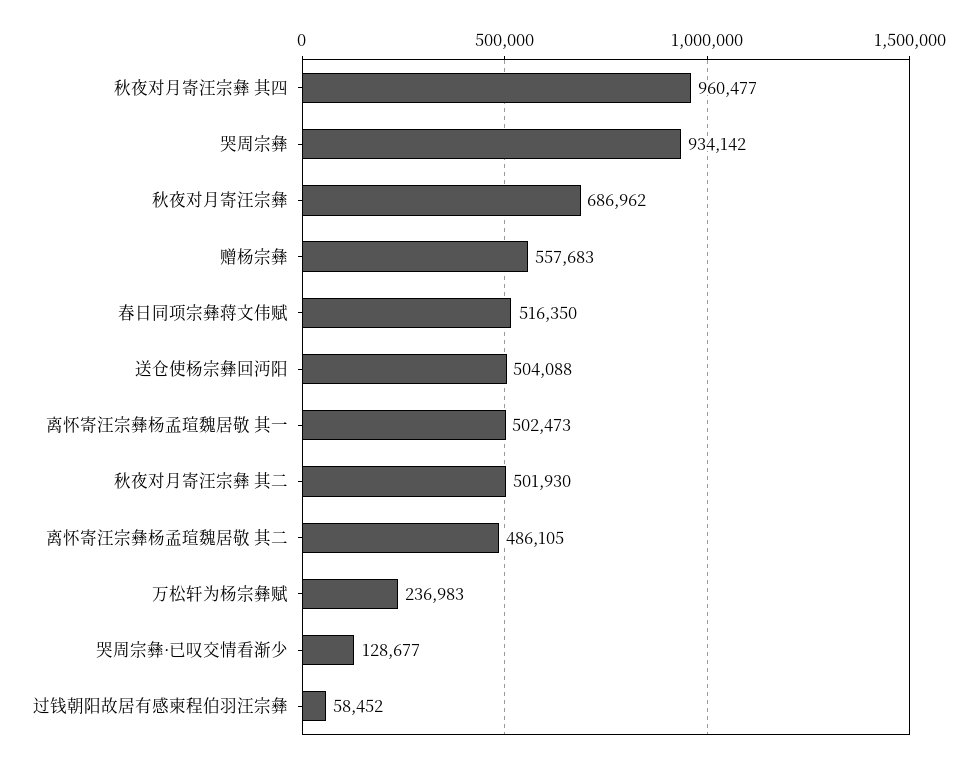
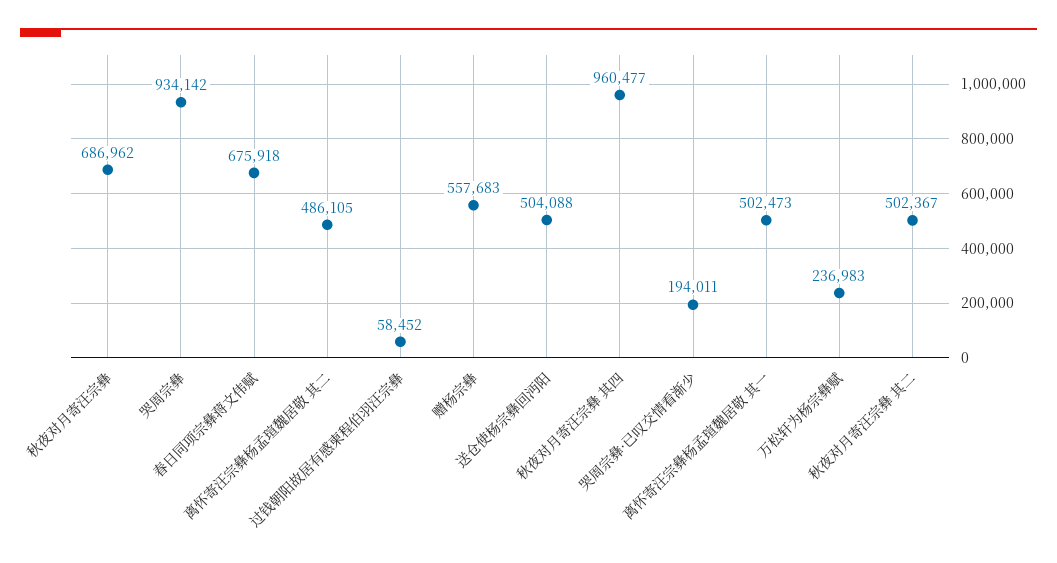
  {
    "秋夜对月寄汪宗彝 其四": 960477,
    "哭周宗彝": 934142,
    "秋夜对月寄汪宗彝": 686962,
    "赠杨宗彝": 557683,
-   "春日同项宗彝蒋文伟赋": 516350,
+   "春日同项宗彝蒋文伟赋": 675918,
    "送仓使杨宗彝回沔阳": 504088,
    "离怀寄汪宗彝杨孟瑄魏居敬 其一": 502473,
-   "秋夜对月寄汪宗彝 其二": 501930,
+   "秋夜对月寄汪宗彝 其二": 502367,
    "离怀寄汪宗彝杨孟瑄魏居敬 其二": 486105,
    "万松轩为杨宗彝赋": 236983,
-   "哭周宗彝·已叹交情看渐少": 128677,
+   "哭周宗彝·已叹交情看渐少": 194011,
    "过钱朝阳故居有感柬程伯羽汪宗彝": 58452
  }

